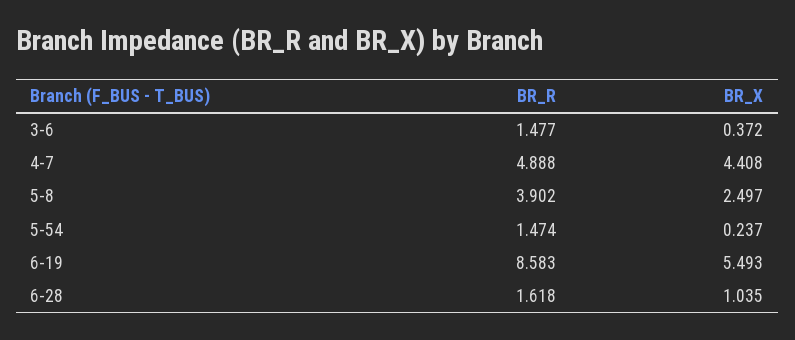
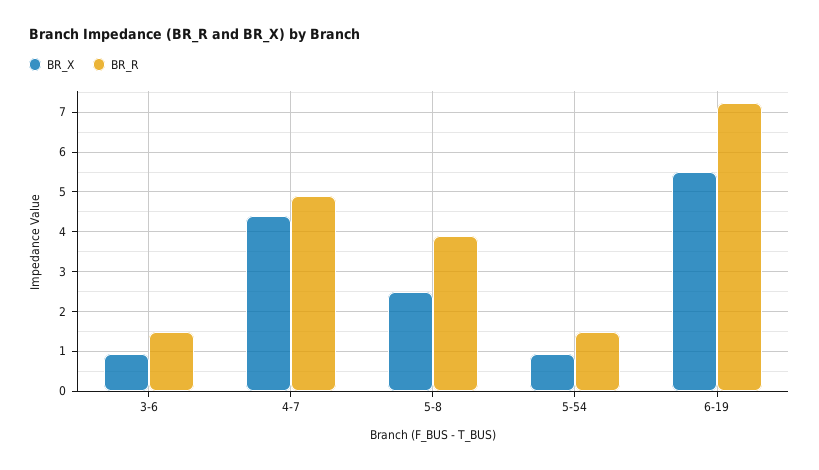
  {
    "BR_R": {
      "3-6": 1.477,
      "4-7": 4.888,
      "5-8": 3.902,
      "5-54": 1.474,
-     "6-19": 8.583,
+     "6-19": 7.2
-     "6-28": 1.618
    },
    "BR_X": {
-     "3-6": 0.372,
+     "3-6": 1,
      "4-7": 4.408,
      "5-8": 2.497,
-     "5-54": 0.237,
+     "5-54": 1,
-     "6-19": 5.493,
+     "6-19": 5.493
-     "6-28": 1.035
    }
  }

